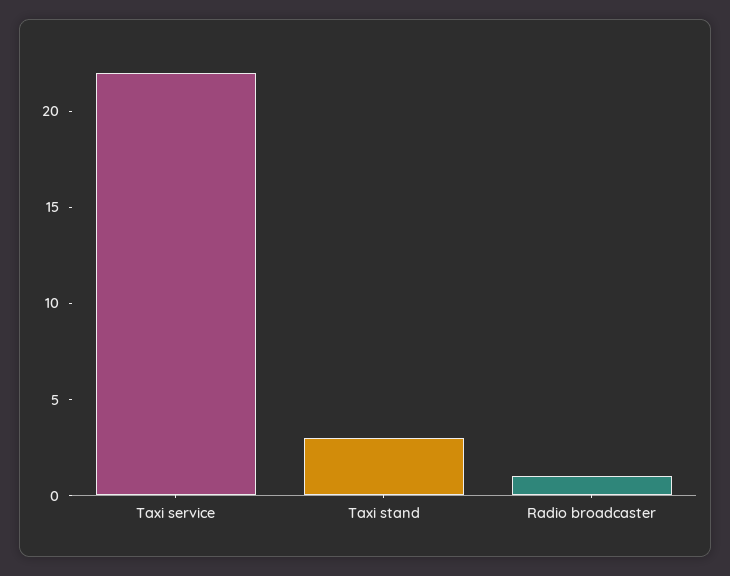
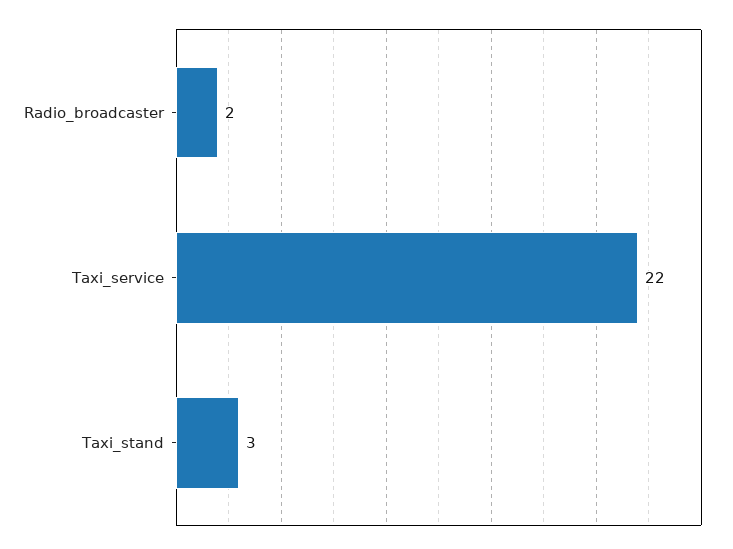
  {
    "Taxi service": 22,
    "Taxi stand": 3,
-   "Radio broadcaster": 1
+   "Radio broadcaster": 2
  }

